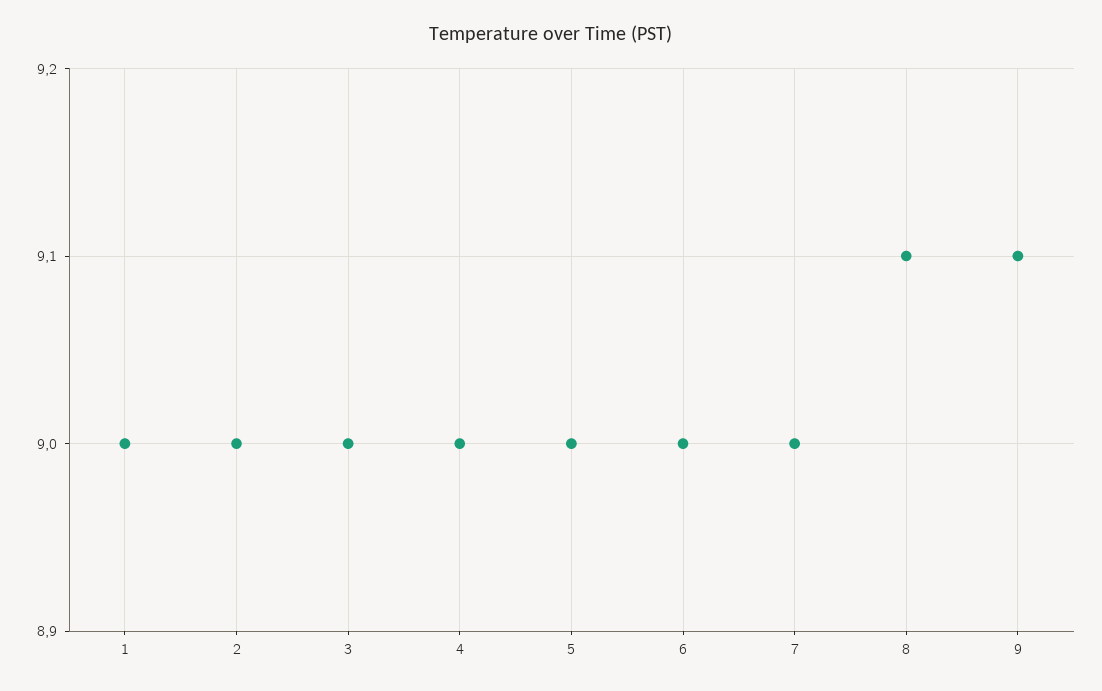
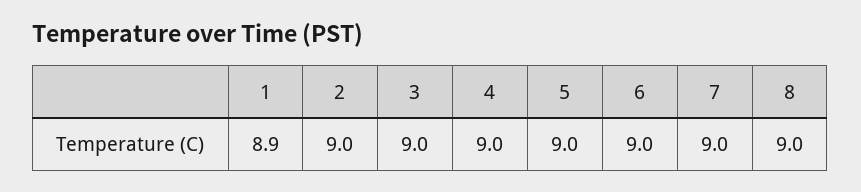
  {
-   "1": 9,
+   "1": 8.9,
    "2": 9,
    "3": 9,
    "4": 9,
    "5": 9,
    "6": 9,
    "7": 9,
-   "8": 9.1,
+   "8": 9
-   "9": 9.1
  }

